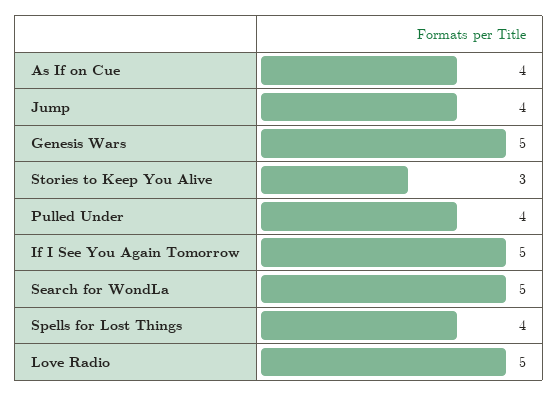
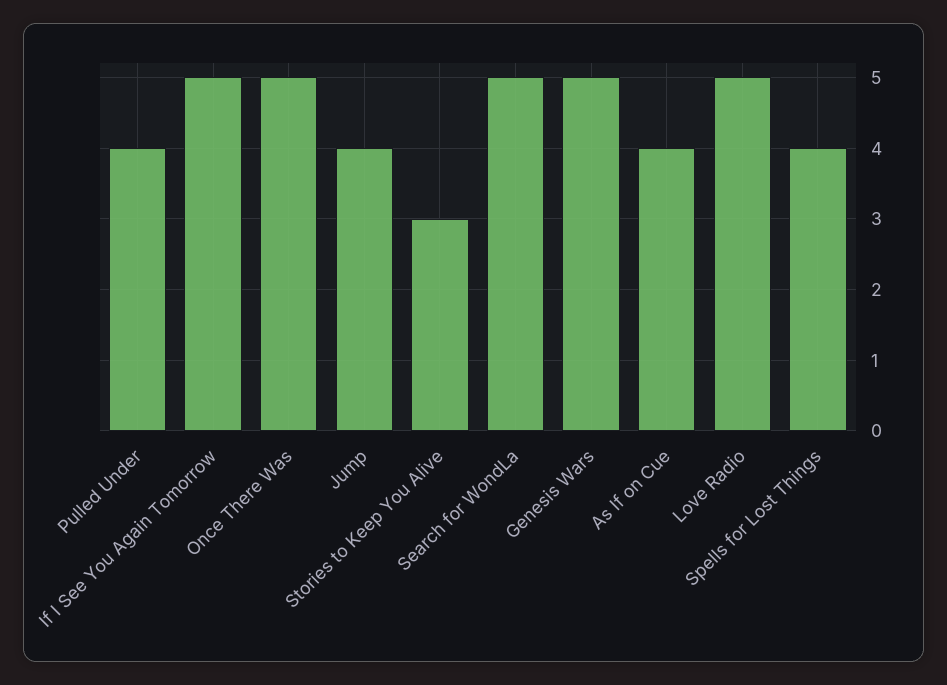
  {
    "As If on Cue": 4,
    "Jump": 4,
    "Genesis Wars": 5,
    "Stories to Keep You Alive": 3,
    "Pulled Under": 4,
    "If I See You Again Tomorrow": 5,
    "Search for WondLa": 5,
    "Spells for Lost Things": 4,
-   "Love Radio": 5
+   "Love Radio": 5,
+   "Once There Was": 5
  }

